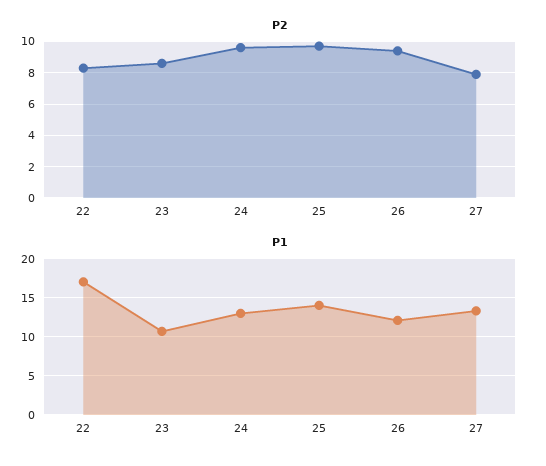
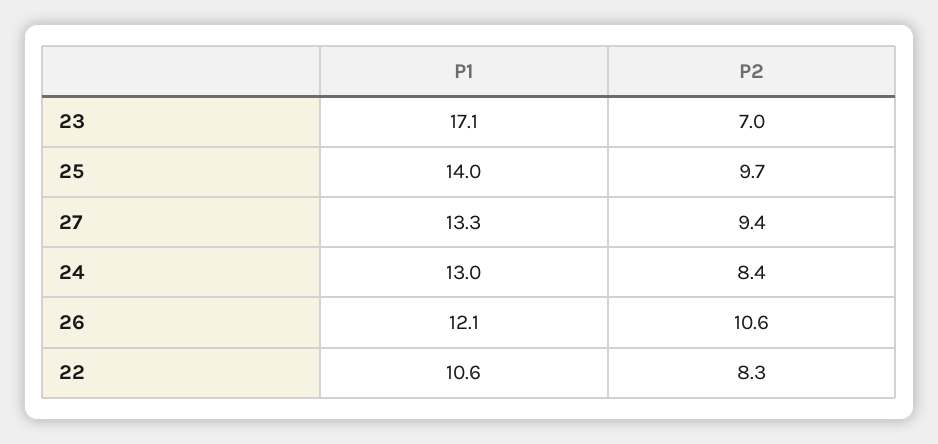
  {
    "P2": {
      "22": 8.3,
-     "23": 8.5,
+     "23": 7,
-     "24": 9.5,
+     "24": 8.4,
      "25": 9.7,
-     "26": 9.5,
+     "26": 10.6,
-     "27": 8
+     "27": 9.4
    },
    "P1": {
-     "22": 17,
+     "22": 10.6,
-     "23": 11,
+     "23": 17.1,
      "24": 13,
      "25": 14,
      "26": 12.1,
      "27": 13.3
    }
  }

